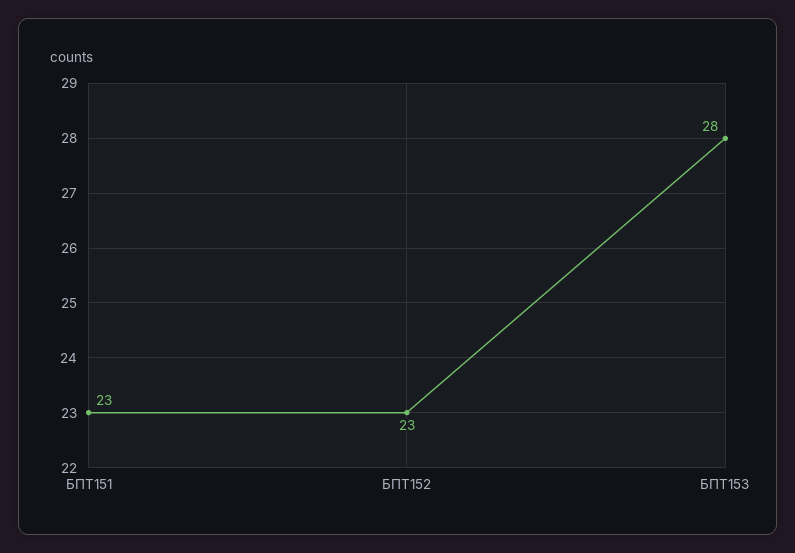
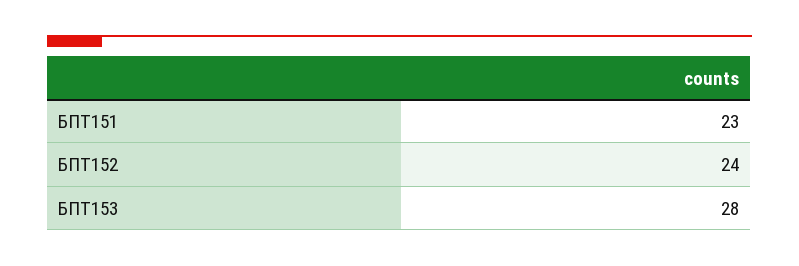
  {
    "БПТ151": 23,
-   "БПТ152": 23,
+   "БПТ152": 24,
    "БПТ153": 28
  }

